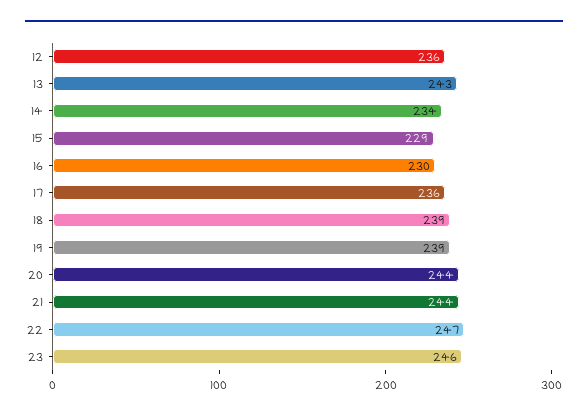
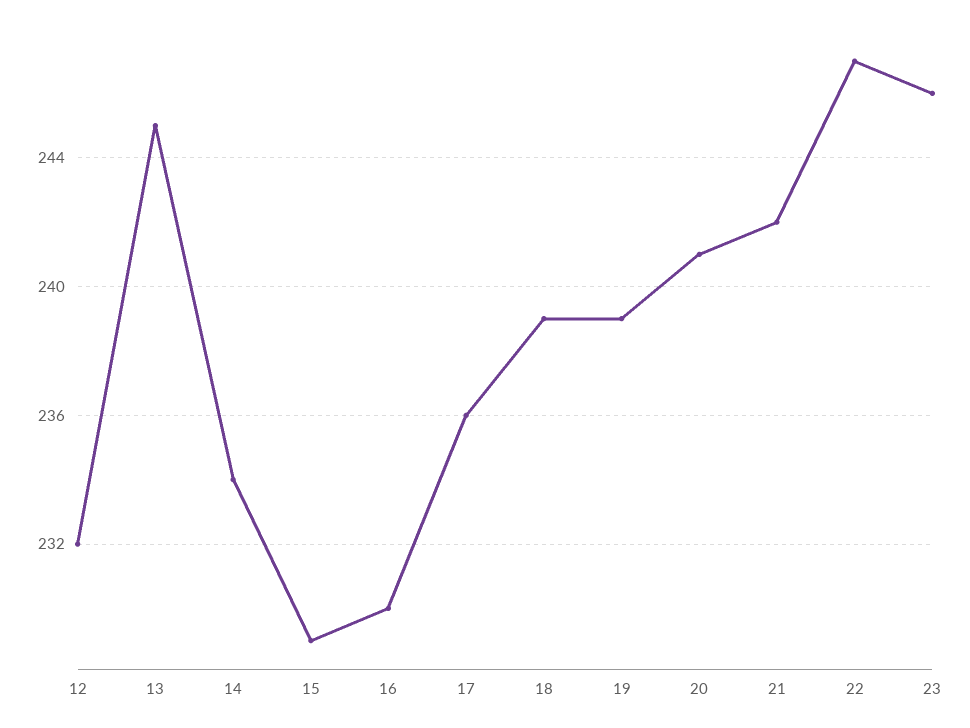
  {
-   "12": 236,
+   "12": 232,
-   "13": 243,
+   "13": 245,
    "14": 234,
    "15": 229,
    "16": 230,
    "17": 236,
    "18": 239,
    "19": 239,
-   "20": 244,
+   "20": 241,
-   "21": 244,
+   "21": 242,
    "22": 247,
    "23": 246
  }

